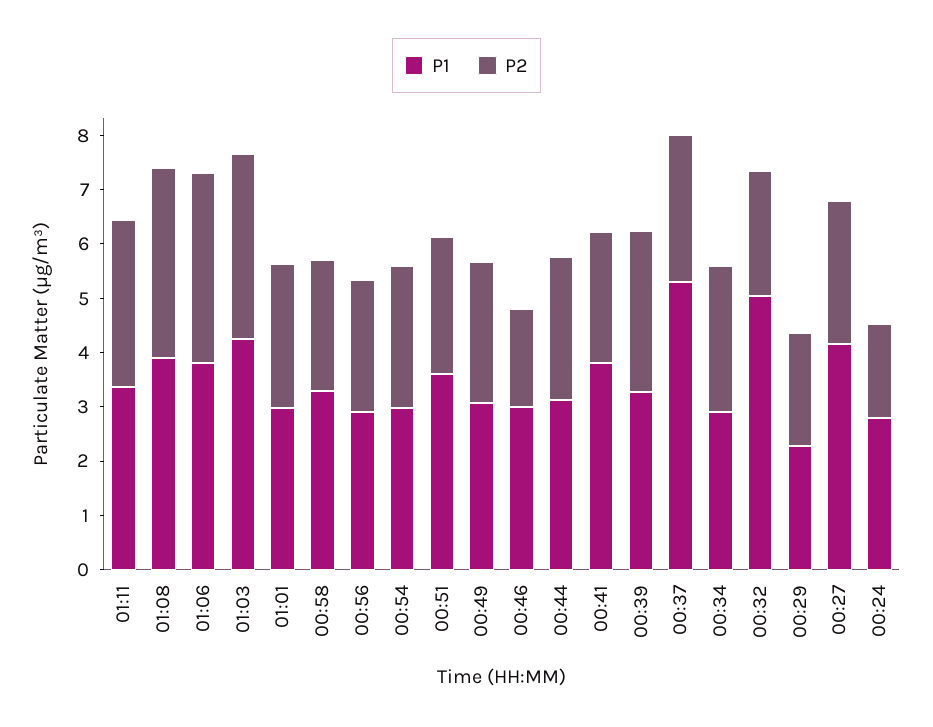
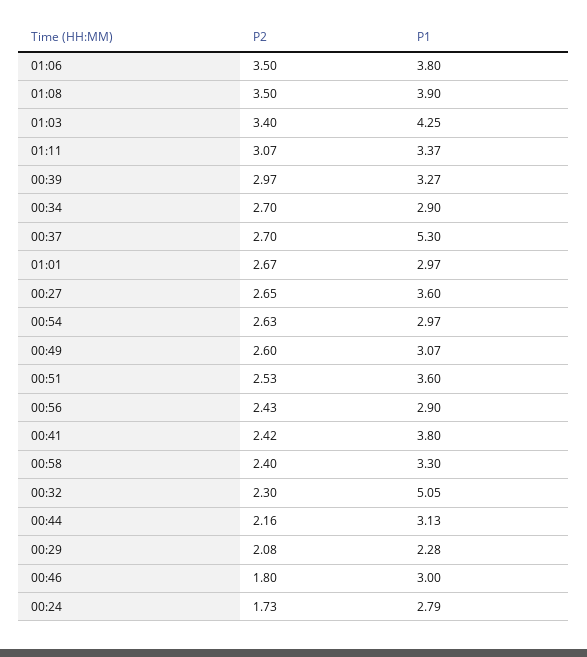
  {
    "P1": {
      "01:11": 3.37,
      "01:08": 3.9,
      "01:06": 3.8,
      "01:03": 4.25,
      "01:01": 2.97,
      "00:58": 3.3,
      "00:56": 2.9,
      "00:54": 2.97,
      "00:51": 3.6,
      "00:49": 3.07,
      "00:46": 3,
      "00:44": 3.13,
      "00:41": 3.8,
      "00:39": 3.27,
      "00:37": 5.3,
      "00:34": 2.9,
      "00:32": 5.05,
      "00:29": 2.28,
-     "00:27": 4.2,
+     "00:27": 3.6,
      "00:24": 2.79
    },
    "P2": {
      "01:11": 3.07,
      "01:08": 3.5,
      "01:06": 3.5,
      "01:03": 3.4,
      "01:01": 2.67,
      "00:58": 2.4,
      "00:56": 2.43,
      "00:54": 2.63,
      "00:51": 2.53,
      "00:49": 2.6,
      "00:46": 1.8,
-     "00:44": 2.6,
+     "00:44": 2.16,
      "00:41": 2.42,
      "00:39": 2.97,
      "00:37": 2.7,
      "00:34": 2.7,
      "00:32": 2.3,
      "00:29": 2.08,
      "00:27": 2.65,
      "00:24": 1.73
    }
  }

